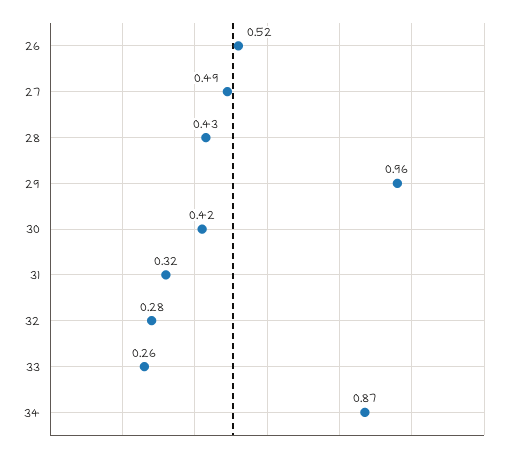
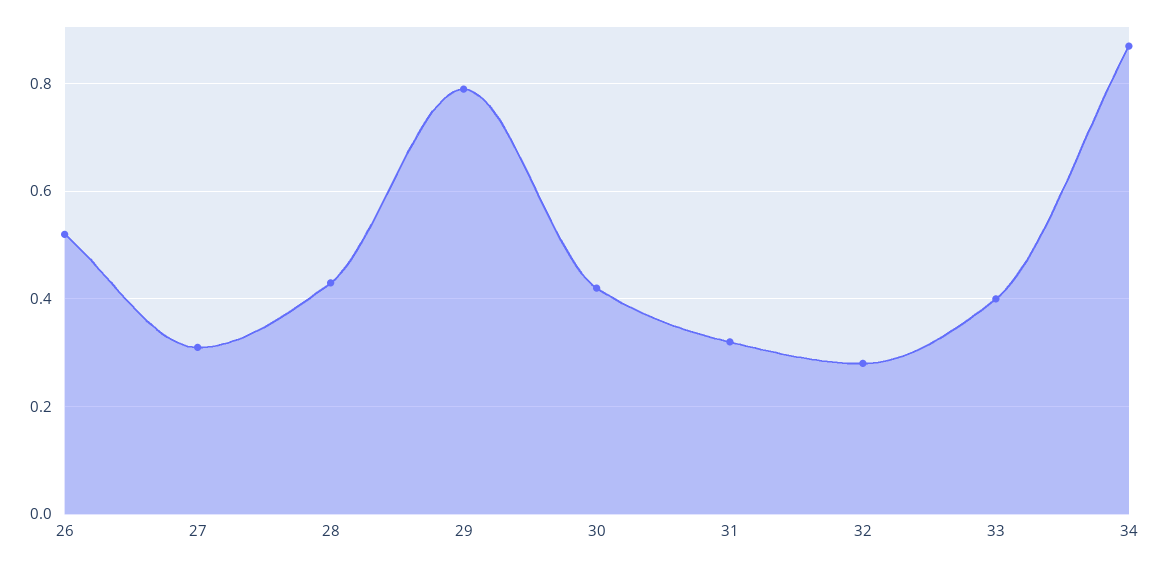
  {
    "26": 0.52,
-   "27": 0.49,
+   "27": 0.3,
    "28": 0.43,
-   "29": 0.96,
+   "29": 0.8,
    "30": 0.42,
    "31": 0.32,
    "32": 0.28,
-   "33": 0.26,
+   "33": 0.4,
    "34": 0.87
  }

